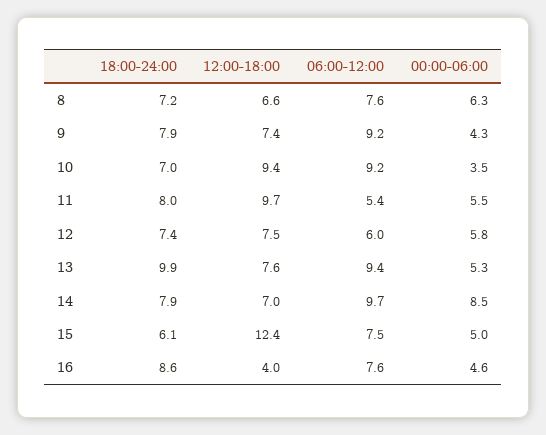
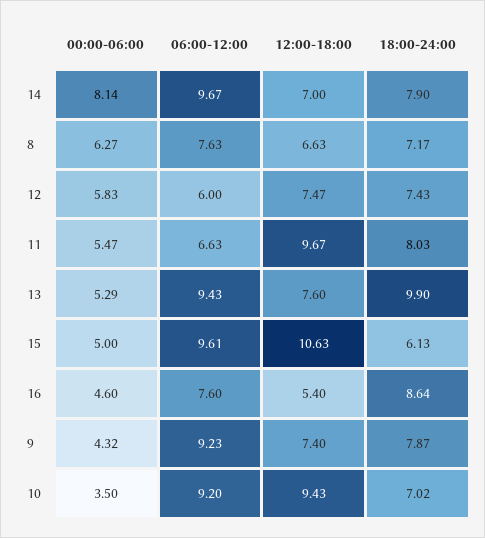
  {
    "18:00-24:00": {
      "8": 7.17,
      "9": 7.87,
      "10": 7.02,
      "11": 8.03,
      "12": 7.43,
      "13": 9.9,
      "14": 7.9,
      "15": 6.13,
      "16": 8.64
    },
    "12:00-18:00": {
      "8": 6.63,
      "9": 7.4,
      "10": 9.43,
      "11": 9.67,
      "12": 7.47,
      "13": 7.6,
      "14": 7,
-     "15": 12.4,
+     "15": 10.63,
-     "16": 4
+     "16": 5.4
    },
    "06:00-12:00": {
      "8": 7.63,
      "9": 9.23,
      "10": 9.2,
-     "11": 5.4,
+     "11": 6.63,
      "12": 6,
      "13": 9.43,
      "14": 9.67,
-     "15": 7.5,
+     "15": 9.61,
      "16": 7.6
    },
    "00:00-06:00": {
      "8": 6.27,
      "9": 4.32,
      "10": 3.5,
      "11": 5.47,
      "12": 5.83,
      "13": 5.29,
-     "14": 8.5,
+     "14": 8.14,
      "15": 5,
      "16": 4.6
    }
  }

